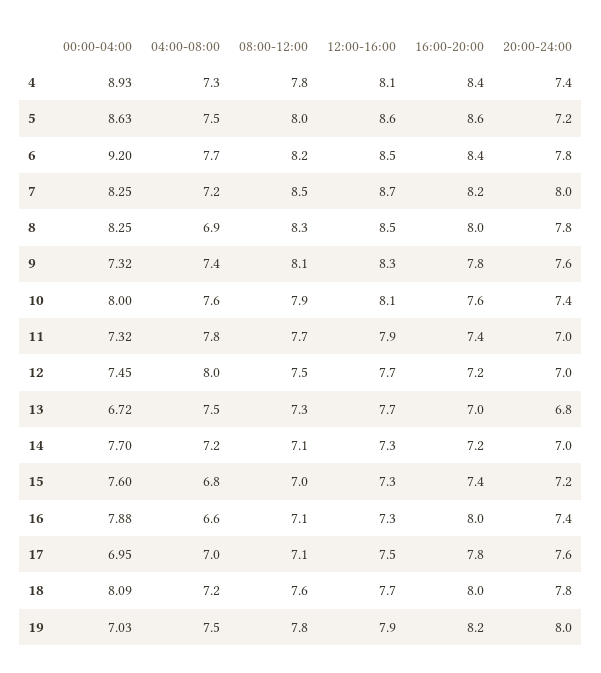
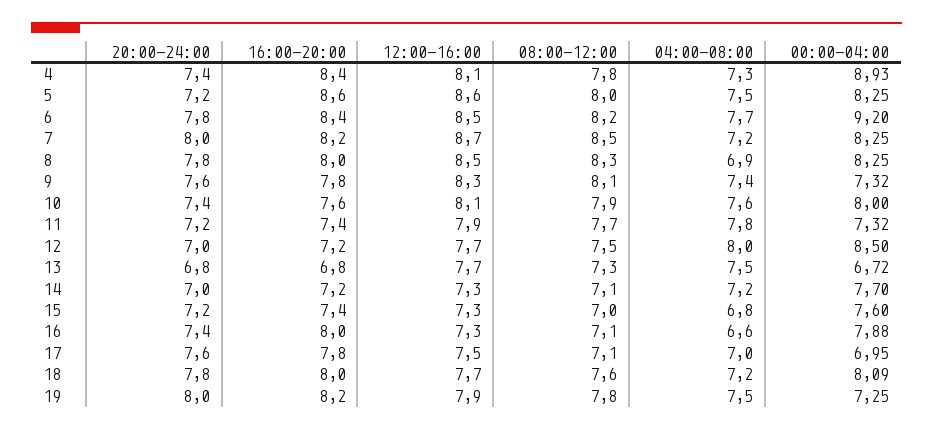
  {
    "00:00-04:00": {
      "4": 8.93,
-     "5": 8.63,
+     "5": 8.25,
      "6": 9.2,
      "7": 8.25,
      "8": 8.25,
      "9": 7.32,
      "10": 8,
      "11": 7.32,
-     "12": 7.45,
+     "12": 8.5,
      "13": 6.72,
      "14": 7.7,
      "15": 7.6,
      "16": 7.88,
      "17": 6.95,
      "18": 8.09,
-     "19": 7.03
+     "19": 7.25
    },
    "04:00-08:00": {
      "4": 7.3,
      "5": 7.5,
      "6": 7.7,
      "7": 7.2,
      "8": 6.9,
      "9": 7.4,
      "10": 7.6,
      "11": 7.8,
      "12": 8,
      "13": 7.5,
      "14": 7.2,
      "15": 6.8,
      "16": 6.6,
      "17": 7,
      "18": 7.2,
      "19": 7.5
    },
    "08:00-12:00": {
      "4": 7.8,
      "5": 8,
      "6": 8.2,
      "7": 8.5,
      "8": 8.3,
      "9": 8.1,
      "10": 7.9,
      "11": 7.7,
      "12": 7.5,
      "13": 7.3,
      "14": 7.1,
      "15": 7,
      "16": 7.1,
      "17": 7.1,
      "18": 7.6,
      "19": 7.8
    },
    "12:00-16:00": {
      "4": 8.1,
      "5": 8.6,
      "6": 8.5,
      "7": 8.7,
      "8": 8.5,
      "9": 8.3,
      "10": 8.1,
      "11": 7.9,
      "12": 7.7,
      "13": 7.7,
      "14": 7.3,
      "15": 7.3,
      "16": 7.3,
      "17": 7.5,
      "18": 7.7,
      "19": 7.9
    },
    "16:00-20:00": {
      "4": 8.4,
      "5": 8.6,
      "6": 8.4,
      "7": 8.2,
      "8": 8,
      "9": 7.8,
      "10": 7.6,
      "11": 7.4,
      "12": 7.2,
-     "13": 7,
+     "13": 6.8,
      "14": 7.2,
      "15": 7.4,
      "16": 8,
      "17": 7.8,
      "18": 8,
      "19": 8.2
    },
    "20:00-24:00": {
      "4": 7.4,
      "5": 7.2,
      "6": 7.8,
      "7": 8,
      "8": 7.8,
      "9": 7.6,
      "10": 7.4,
-     "11": 7,
+     "11": 7.2,
      "12": 7,
      "13": 6.8,
      "14": 7,
      "15": 7.2,
      "16": 7.4,
      "17": 7.6,
      "18": 7.8,
      "19": 8
    }
  }

